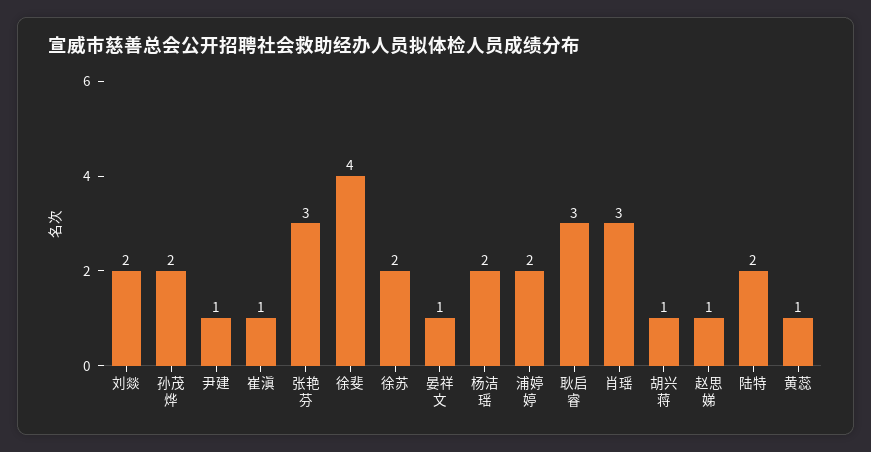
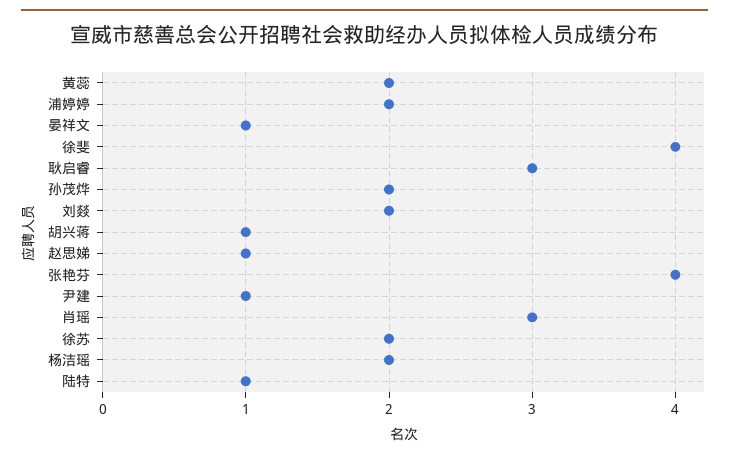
  {
    "刘燚": 2,
    "孙茂烨": 2,
    "尹建": 1,
-   "崔滇": 1,
-   "张艳芬": 3,
+   "张艳芬": 4,
    "徐斐": 4,
    "徐苏": 2,
    "晏祥文": 1,
    "杨洁瑶": 2,
    "浦婷婷": 2,
    "耿启睿": 3,
    "肖瑶": 3,
    "胡兴蒋": 1,
    "赵思娣": 1,
-   "陆特": 2,
+   "陆特": 1,
-   "黄蕊": 1
+   "黄蕊": 2
  }

